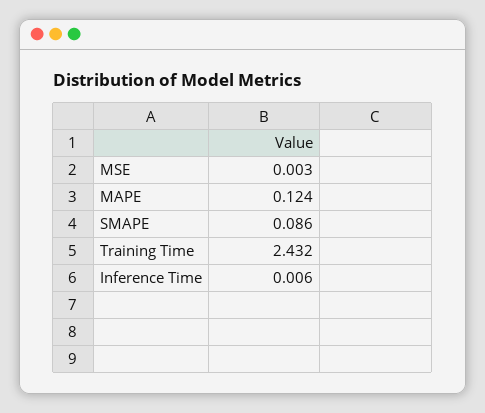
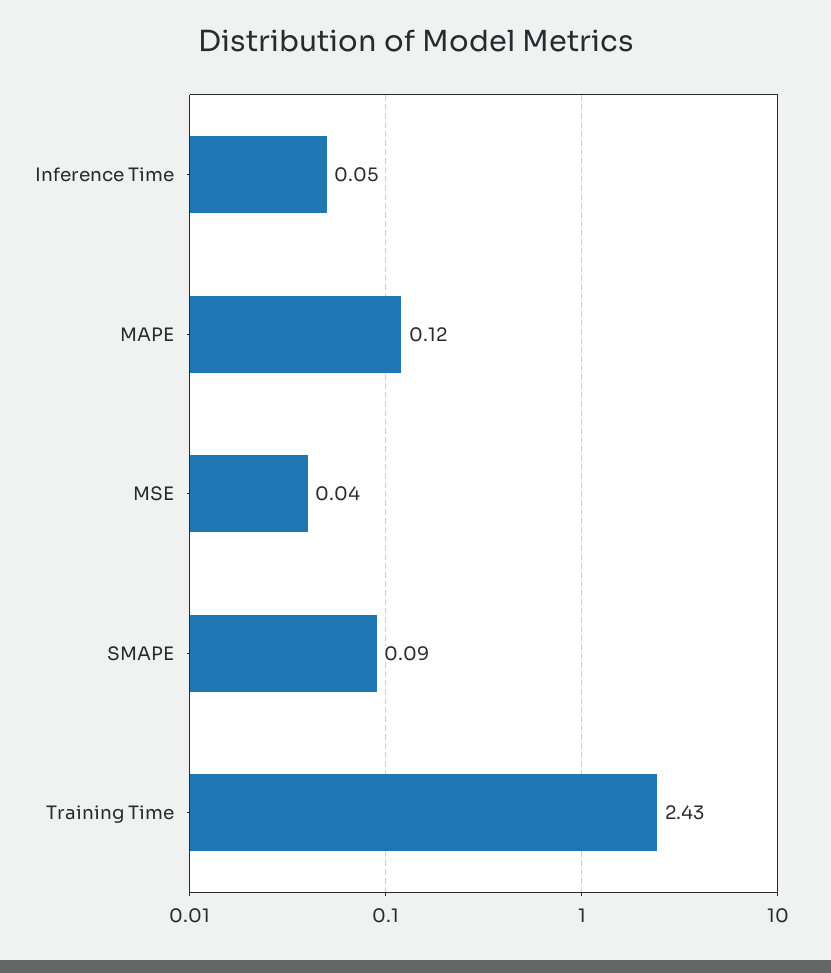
  {
-   "MSE": 0.003,
+   "MSE": 0.04,
    "MAPE": 0.124,
    "SMAPE": 0.086,
    "Training Time": 2.432,
-   "Inference Time": 0.006
+   "Inference Time": 0.05
  }

